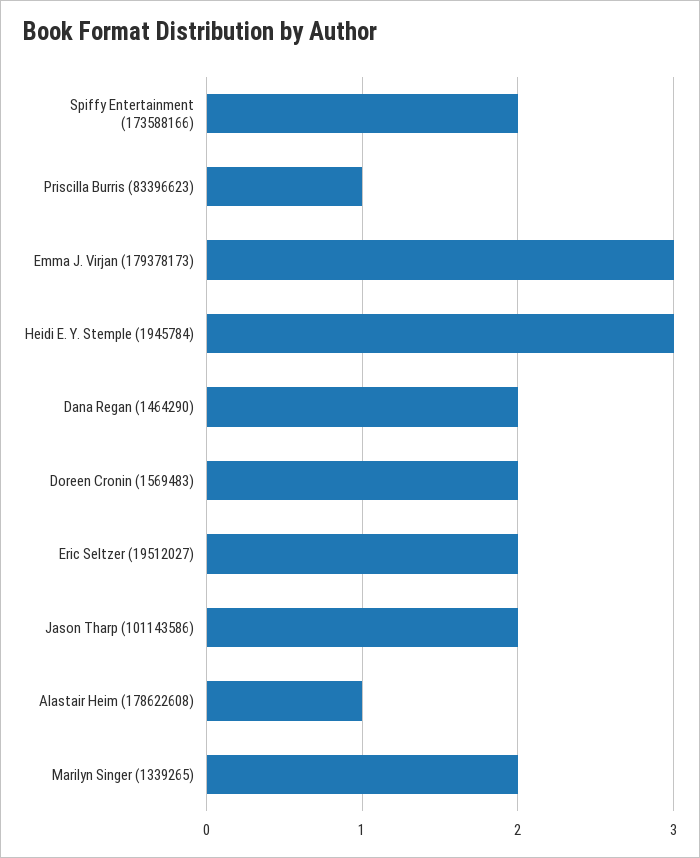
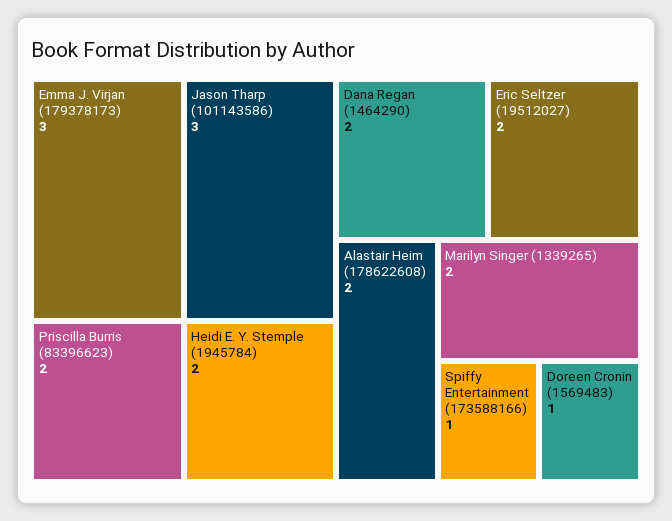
  {
-   "Spiffy Entertainment (173588166)": 2,
+   "Spiffy Entertainment (173588166)": 1,
-   "Priscilla Burris (83396623)": 1,
+   "Priscilla Burris (83396623)": 2,
    "Emma J. Virjan (179378173)": 3,
-   "Heidi E. Y. Stemple (1945784)": 3,
+   "Heidi E. Y. Stemple (1945784)": 2,
    "Dana Regan (1464290)": 2,
-   "Doreen Cronin (1569483)": 2,
+   "Doreen Cronin (1569483)": 1,
    "Eric Seltzer (19512027)": 2,
-   "Jason Tharp (101143586)": 2,
+   "Jason Tharp (101143586)": 3,
-   "Alastair Heim (178622608)": 1,
+   "Alastair Heim (178622608)": 2,
    "Marilyn Singer (1339265)": 2
  }

